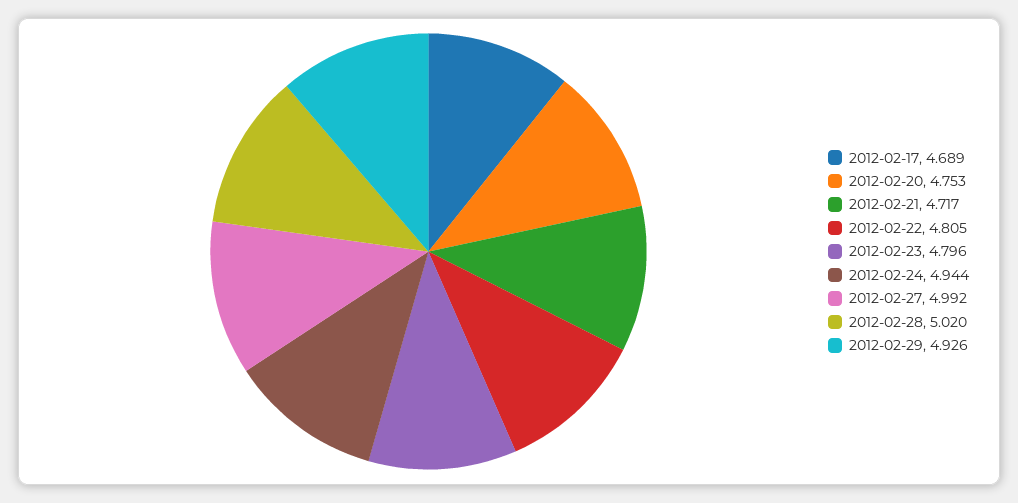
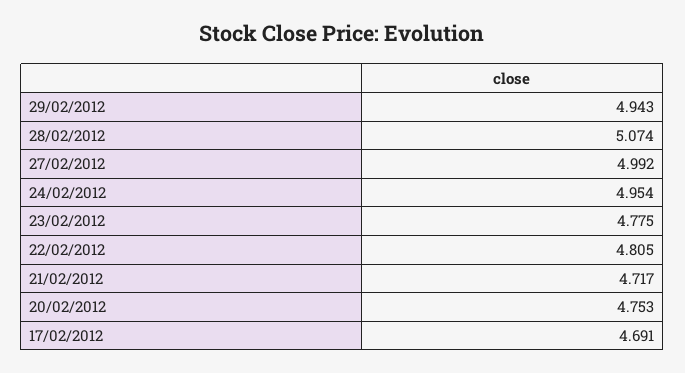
  {
-   "2012-02-17": 4.689,
+   "2012-02-17": 4.691,
    "2012-02-20": 4.753,
    "2012-02-21": 4.717,
    "2012-02-22": 4.805,
-   "2012-02-23": 4.796,
+   "2012-02-23": 4.775,
-   "2012-02-24": 4.944,
+   "2012-02-24": 4.954,
    "2012-02-27": 4.992,
-   "2012-02-28": 5.02,
+   "2012-02-28": 5.074,
-   "2012-02-29": 4.926
+   "2012-02-29": 4.943
  }

